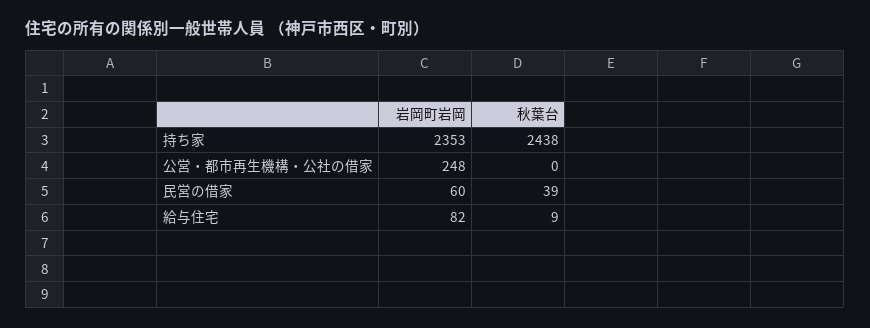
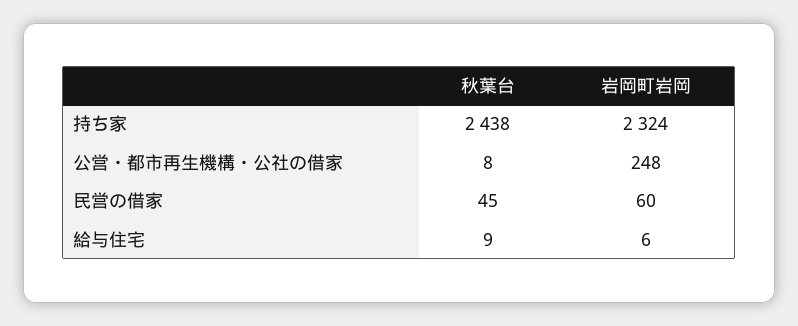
  {
    "岩岡町岩岡": {
-     "持ち家": 2353,
+     "持ち家": 2324,
      "公営・都市再生機構・公社の借家": 248,
      "民営の借家": 60,
-     "給与住宅": 82
+     "給与住宅": 6
    },
    "秋葉台": {
      "持ち家": 2438,
-     "公営・都市再生機構・公社の借家": 0,
+     "公営・都市再生機構・公社の借家": 8,
-     "民営の借家": 39,
+     "民営の借家": 45,
      "給与住宅": 9
    }
  }

